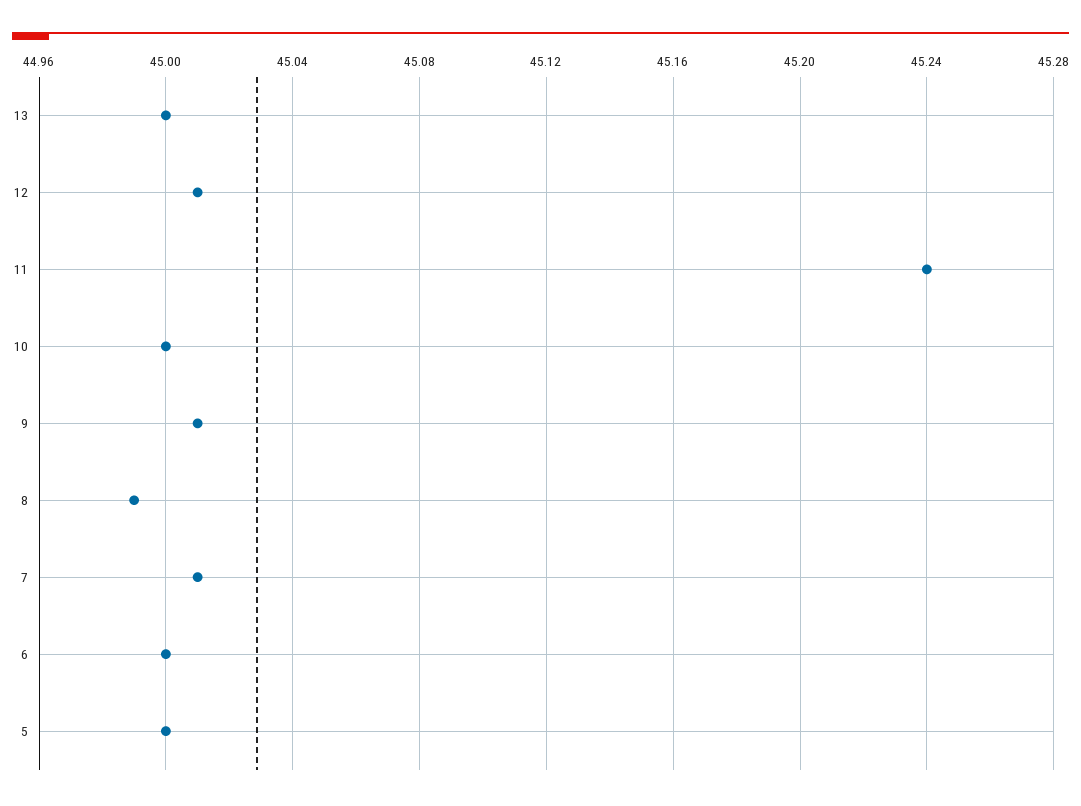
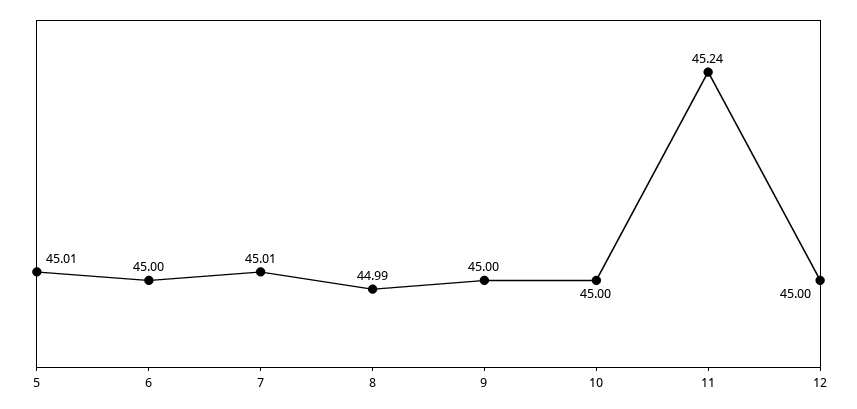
  {
-   "13": 45,
-   "12": 45.01,
+   "12": 45,
    "11": 45.24,
    "10": 45,
-   "9": 45.01,
+   "9": 45,
    "8": 44.99,
    "7": 45.01,
    "6": 45,
-   "5": 45
+   "5": 45.01
  }

